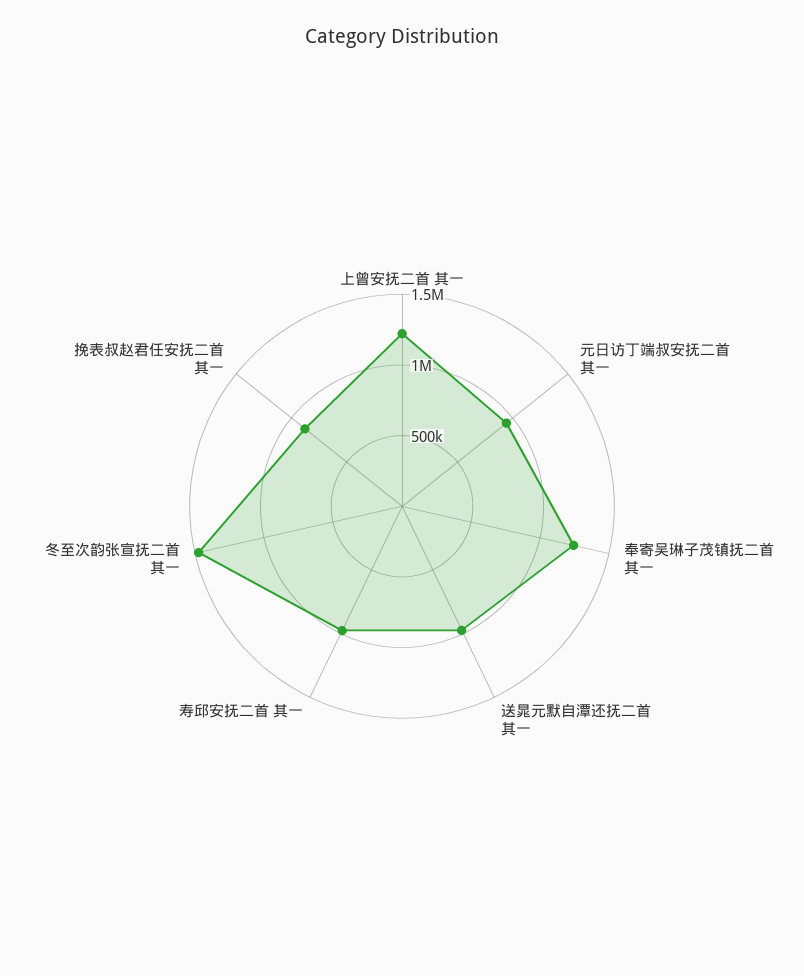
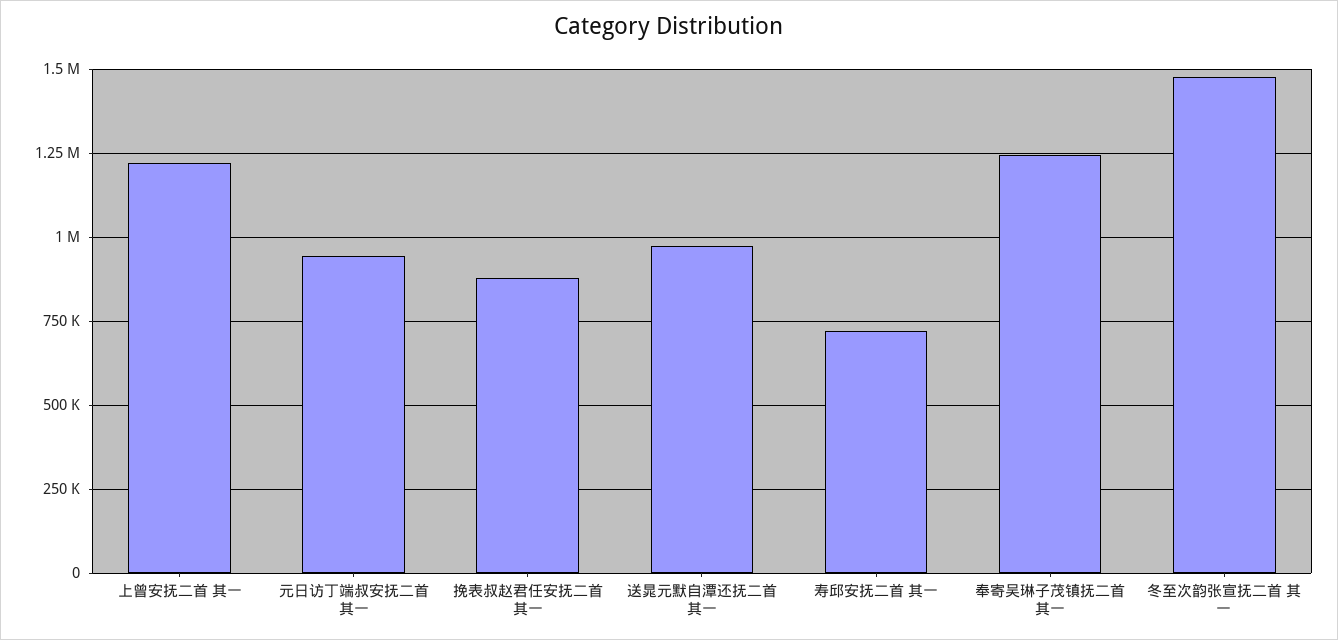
  {
    "上曾安抚二首 其一": 1225000,
    "元日访丁端叔安抚二首 其一": 950000,
    "奉寄吴琳子茂镇抚二首 其一": 1250000,
    "送晁元默自潭还抚二首 其一": 975000,
-   "寿邱安抚二首 其一": 1000000,
+   "寿邱安抚二首 其一": 725000,
    "冬至次韵张宣抚二首 其一": 1475000,
    "挽表叔赵君任安抚二首 其一": 875000
  }

